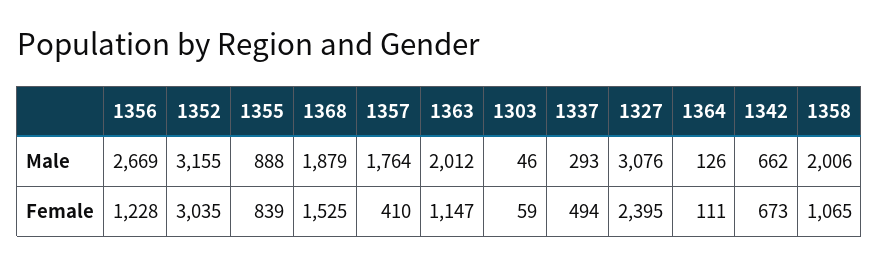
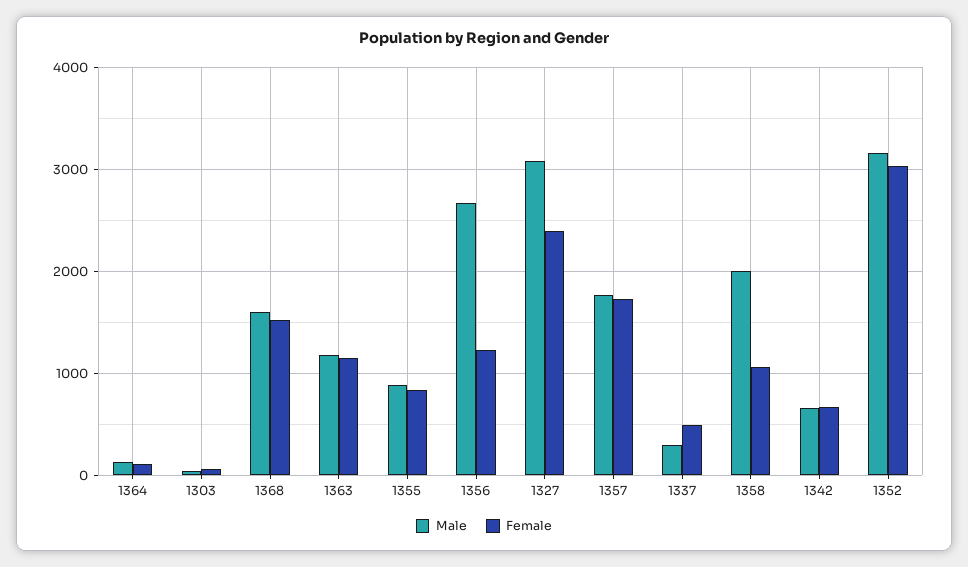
  {
    "Male": {
      "1356": 2669,
      "1352": 3155,
      "1355": 888,
-     "1368": 1879,
+     "1368": 1600,
      "1357": 1764,
-     "1363": 2012,
+     "1363": 1200,
      "1303": 46,
      "1337": 293,
      "1327": 3076,
      "1364": 126,
      "1342": 662,
      "1358": 2006
    },
    "Female": {
      "1356": 1228,
      "1352": 3035,
      "1355": 839,
      "1368": 1525,
-     "1357": 410,
+     "1357": 1700,
      "1363": 1147,
      "1303": 59,
      "1337": 494,
      "1327": 2395,
      "1364": 111,
      "1342": 673,
      "1358": 1065
    }
  }

